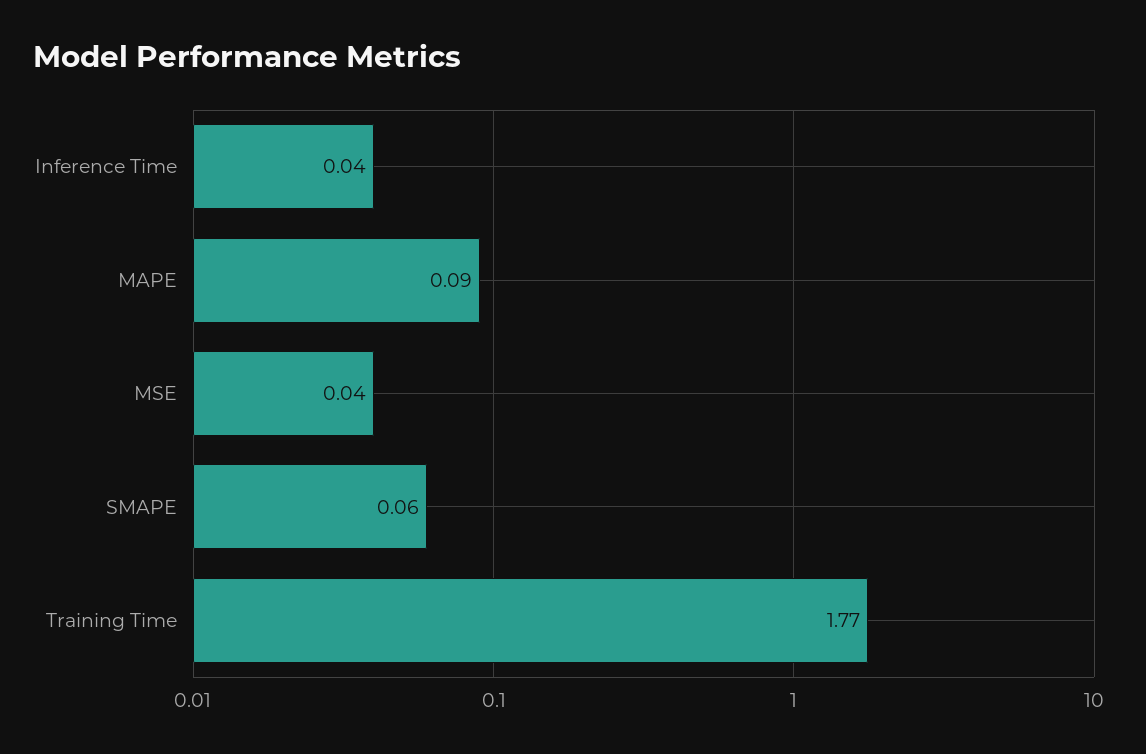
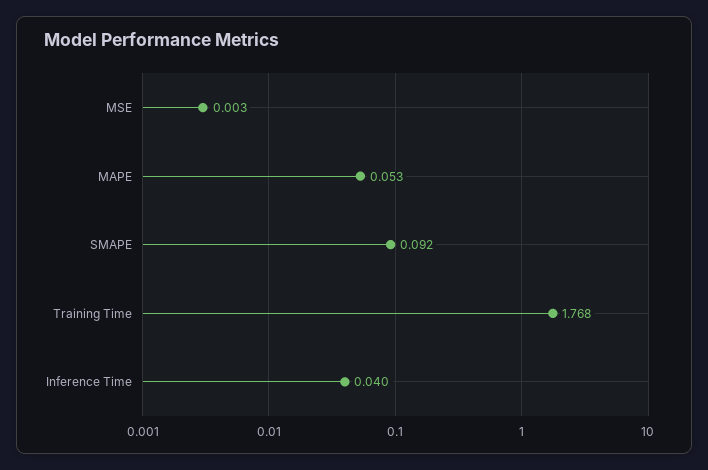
  {
    "Inference Time": 0.04,
-   "MAPE": 0.09,
+   "MAPE": 0.053,
-   "MSE": 0.04,
+   "MSE": 0.003,
-   "SMAPE": 0.06,
+   "SMAPE": 0.092,
    "Training Time": 1.768
  }

